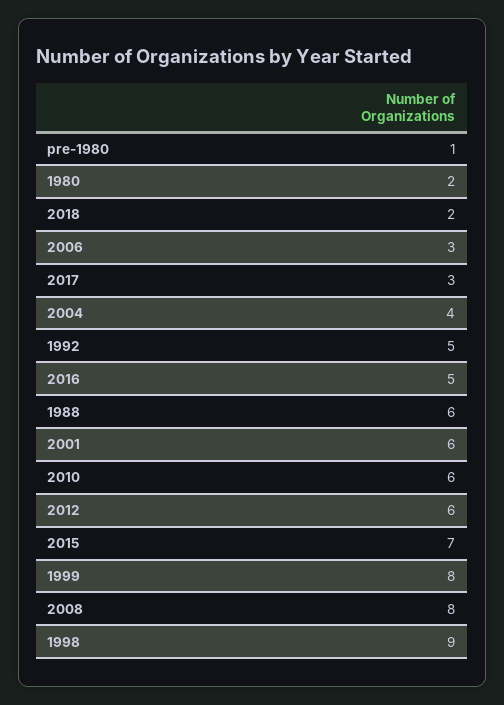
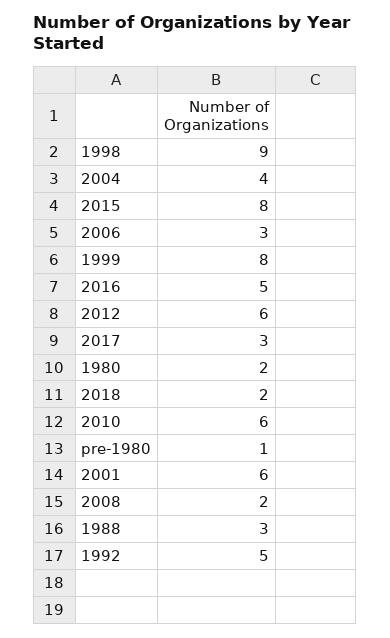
  {
    "pre-1980": 1,
    "1980": 2,
    "2018": 2,
    "2006": 3,
    "2017": 3,
    "2004": 4,
    "1992": 5,
    "2016": 5,
-   "1988": 6,
+   "1988": 3,
    "2001": 6,
    "2010": 6,
    "2012": 6,
-   "2015": 7,
+   "2015": 8,
    "1999": 8,
-   "2008": 8,
+   "2008": 2,
    "1998": 9
  }

